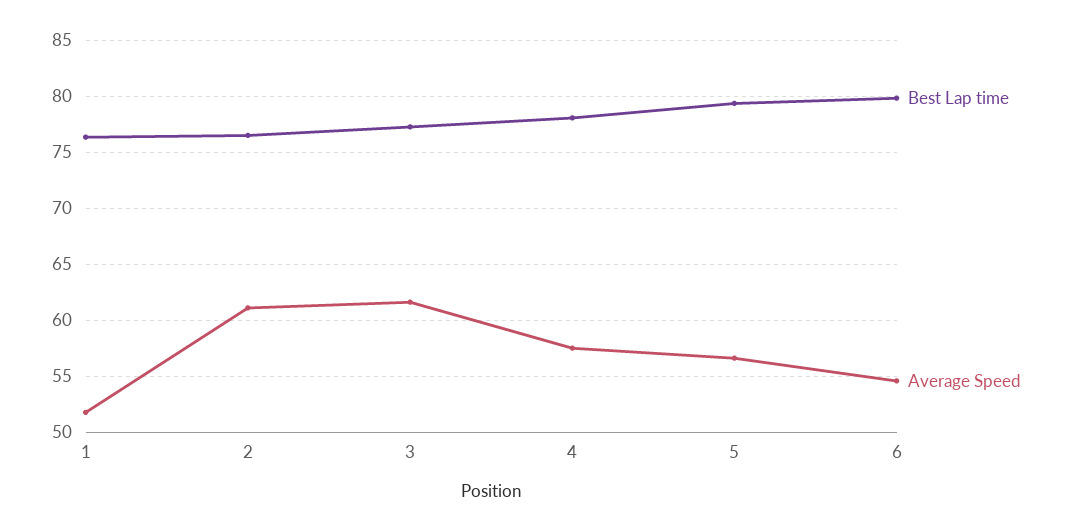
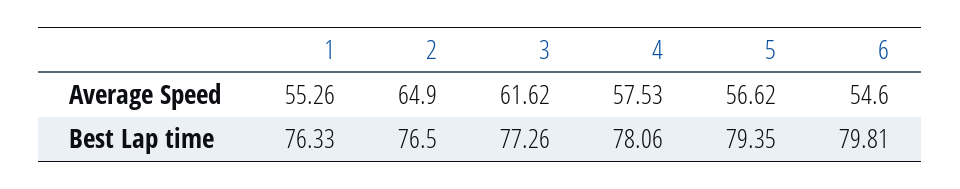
  {
    "Best Lap time": {
      "1": 76.33,
      "2": 76.5,
      "3": 77.26,
      "4": 78.06,
      "5": 79.35,
      "6": 79.81
    },
    "Average Speed": {
-     "1": 52,
+     "1": 55.26,
-     "2": 61,
+     "2": 64.9,
      "3": 61.62,
      "4": 57.53,
      "5": 56.62,
      "6": 54.6
    }
  }

